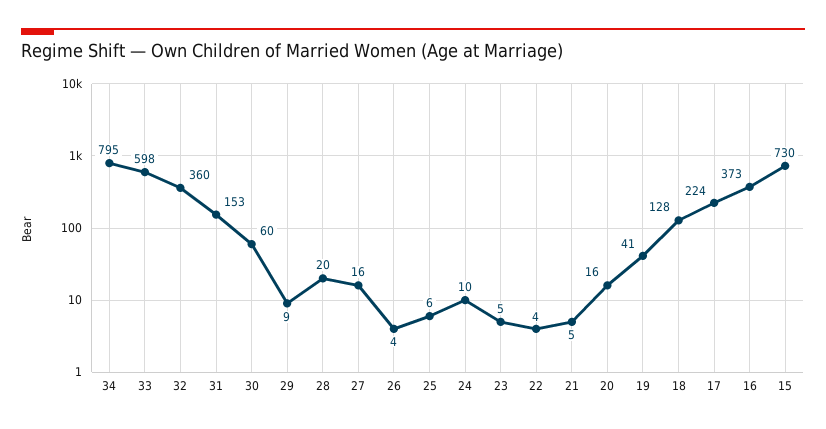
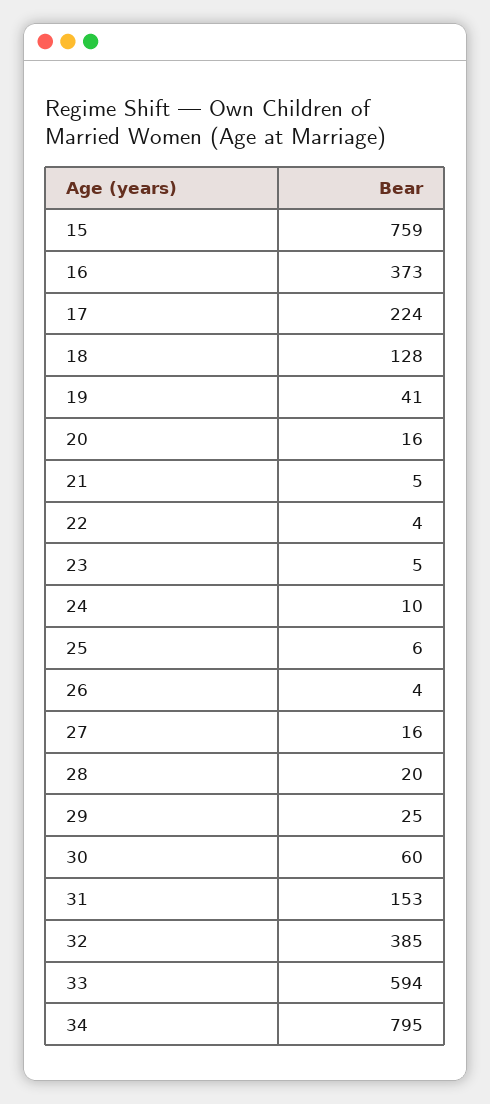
  {
    "34": 795,
-   "33": 598,
+   "33": 594,
-   "32": 360,
+   "32": 385,
    "31": 153,
    "30": 60,
-   "29": 9,
+   "29": 25,
    "28": 20,
    "27": 16,
    "26": 4,
    "25": 6,
    "24": 10,
    "23": 5,
    "22": 4,
    "21": 5,
    "20": 16,
    "19": 41,
    "18": 128,
    "17": 224,
    "16": 373,
-   "15": 730
+   "15": 759
  }

